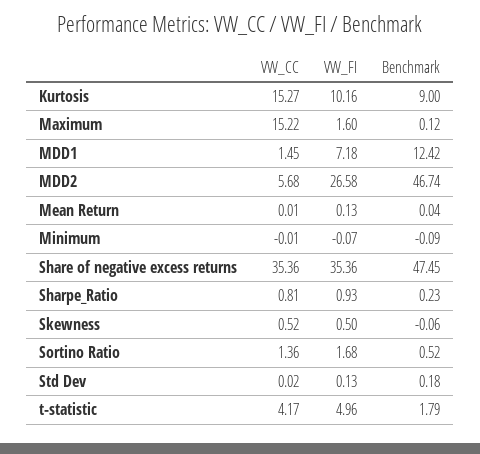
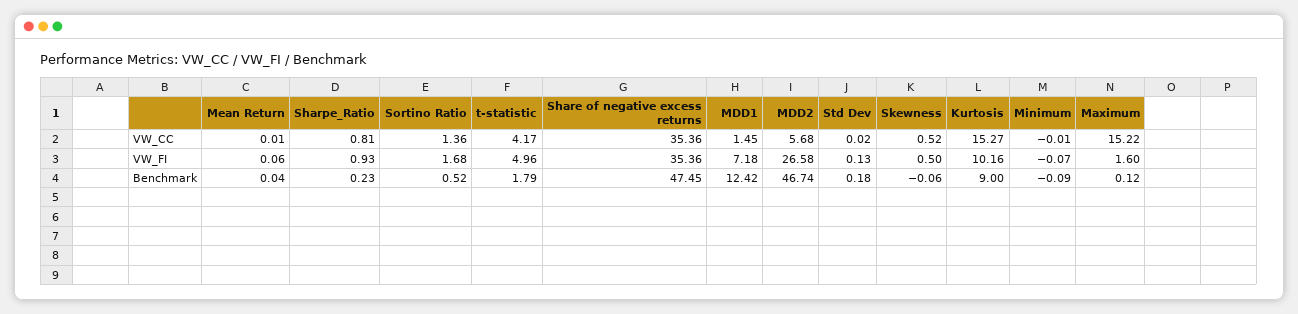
  {
    "VW_CC": {
      "Kurtosis": 15.27,
      "Maximum": 15.22,
      "MDD1": 1.45,
      "MDD2": 5.68,
      "Mean Return": 0.01,
      "Minimum": -0.01,
      "Share of negative excess returns": 35.36,
      "Sharpe_Ratio": 0.81,
      "Skewness": 0.52,
      "Sortino Ratio": 1.36,
      "Std Dev": 0.02,
      "t-statistic": 4.17
    },
    "VW_FI": {
      "Kurtosis": 10.16,
      "Maximum": 1.6,
      "MDD1": 7.18,
      "MDD2": 26.58,
-     "Mean Return": 0.13,
+     "Mean Return": 0.06,
      "Minimum": -0.07,
      "Share of negative excess returns": 35.36,
      "Sharpe_Ratio": 0.93,
      "Skewness": 0.5,
      "Sortino Ratio": 1.68,
      "Std Dev": 0.13,
      "t-statistic": 4.96
    },
    "Benchmark": {
      "Kurtosis": 9,
      "Maximum": 0.12,
      "MDD1": 12.42,
      "MDD2": 46.74,
      "Mean Return": 0.04,
      "Minimum": -0.09,
      "Share of negative excess returns": 47.45,
      "Sharpe_Ratio": 0.23,
      "Skewness": -0.06,
      "Sortino Ratio": 0.52,
      "Std Dev": 0.18,
      "t-statistic": 1.79
    }
  }

